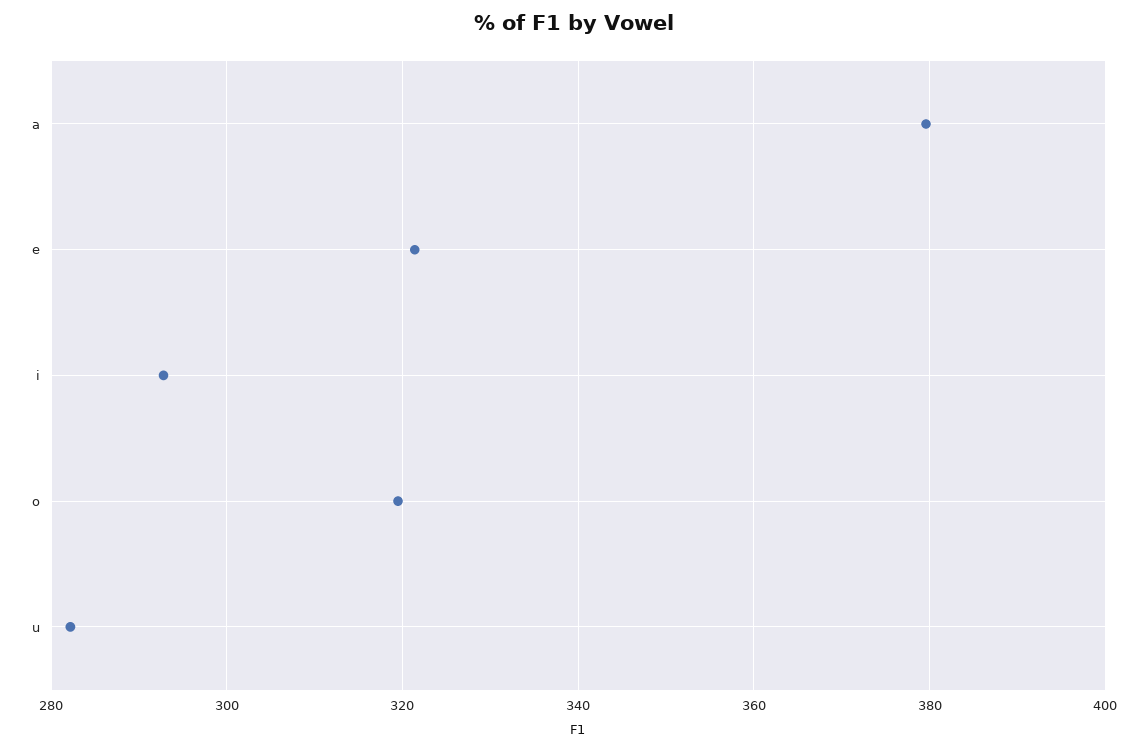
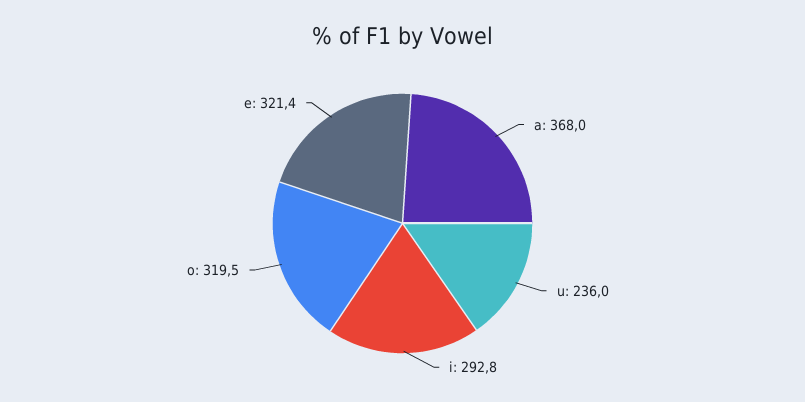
  {
-   "a": 380,
+   "a": 368,
    "e": 321.4,
    "i": 292.8,
    "o": 319.5,
-   "u": 282
+   "u": 236
  }

